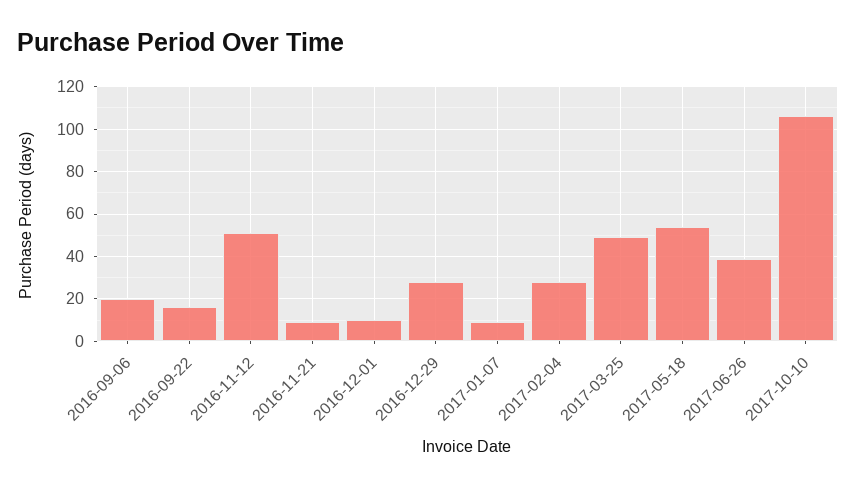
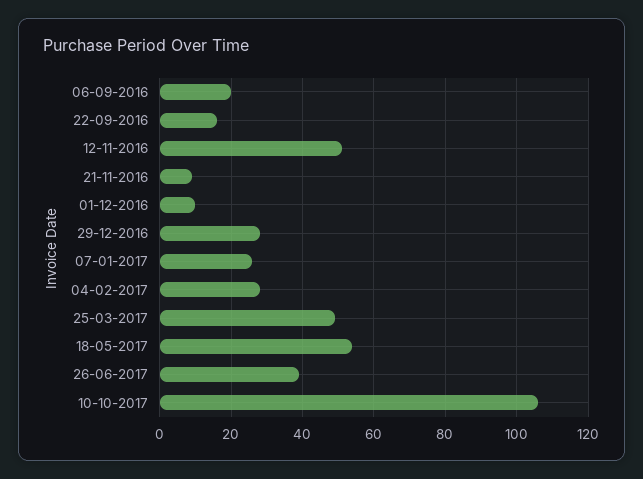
  {
    "2016-09-06": 20,
    "2016-09-22": 15,
    "2016-11-12": 50,
    "2016-11-21": 10,
    "2016-12-01": 10,
    "2016-12-29": 30,
-   "2017-01-07": 10,
+   "2017-01-07": 25,
    "2017-02-04": 30,
    "2017-03-25": 50,
    "2017-05-18": 55,
    "2017-06-26": 40,
    "2017-10-10": 105
  }

